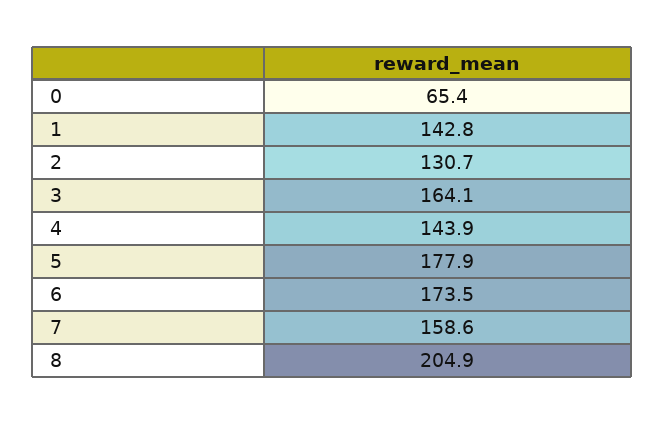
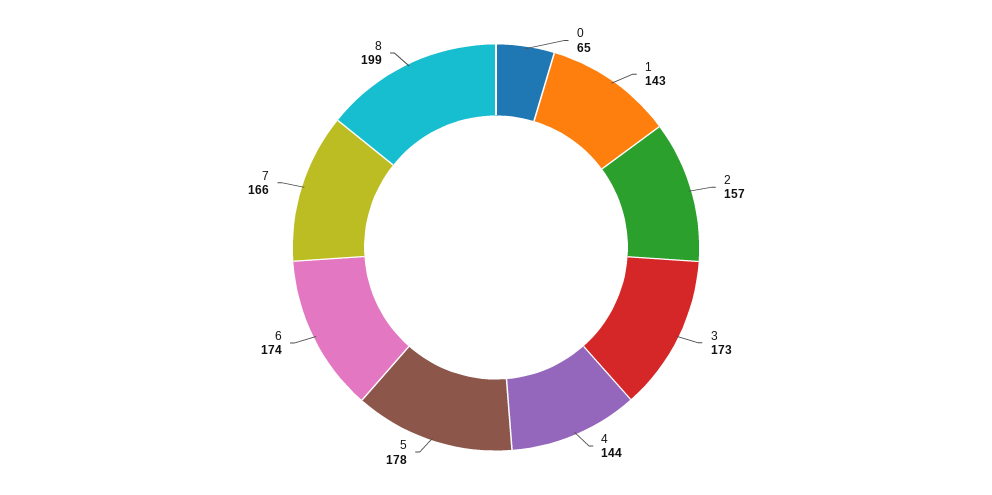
  {
    "0": 65.4,
    "1": 142.8,
-   "2": 130.7,
+   "2": 157,
-   "3": 164.1,
+   "3": 173,
    "4": 143.9,
    "5": 177.9,
    "6": 173.5,
-   "7": 158.6,
+   "7": 166,
-   "8": 204.9
+   "8": 199
  }

